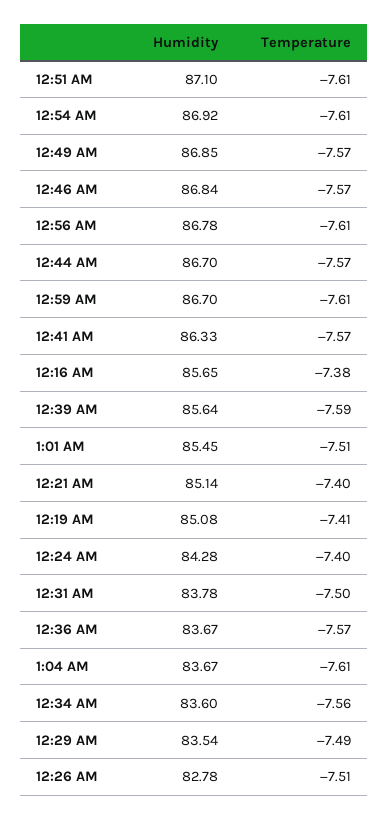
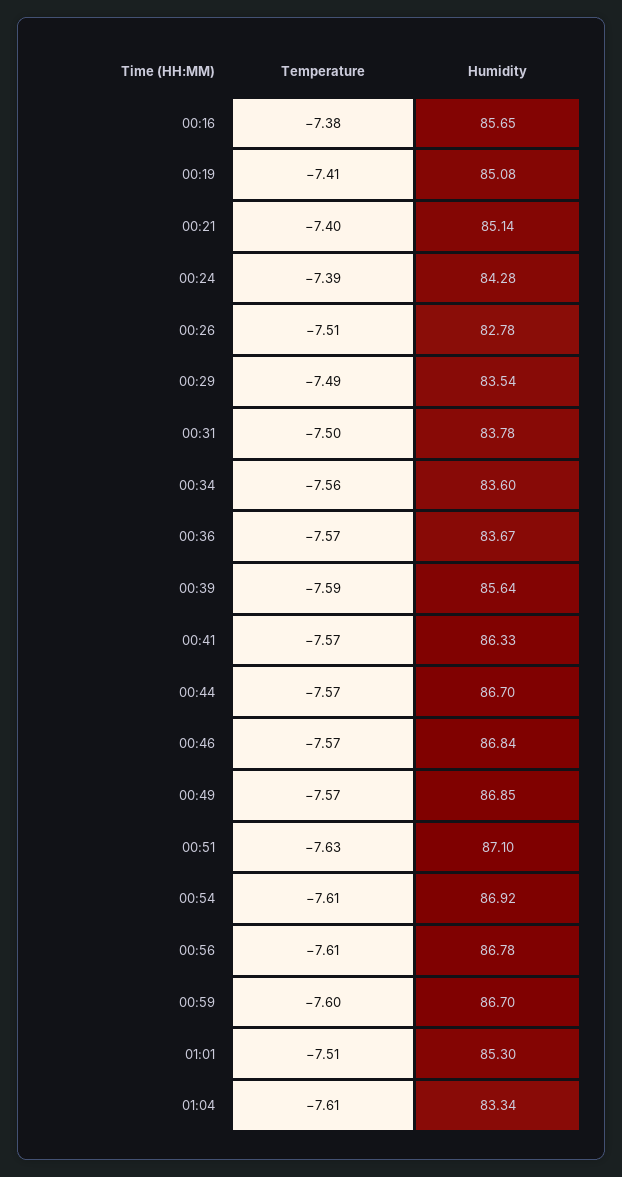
  {
    "Humidity": {
      "12:51 AM": 87.1,
      "12:54 AM": 86.92,
      "12:49 AM": 86.85,
      "12:46 AM": 86.84,
      "12:56 AM": 86.78,
      "12:44 AM": 86.7,
      "12:59 AM": 86.7,
      "12:41 AM": 86.33,
      "12:16 AM": 85.65,
      "12:39 AM": 85.64,
-     "1:01 AM": 85.45,
+     "1:01 AM": 85.3,
      "12:21 AM": 85.14,
      "12:19 AM": 85.08,
      "12:24 AM": 84.28,
      "12:31 AM": 83.78,
      "12:36 AM": 83.67,
-     "1:04 AM": 83.67,
+     "1:04 AM": 83.34,
      "12:34 AM": 83.6,
      "12:29 AM": 83.54,
      "12:26 AM": 82.78
    },
    "Temperature": {
-     "12:51 AM": -7.61,
+     "12:51 AM": -7.63,
      "12:54 AM": -7.61,
      "12:49 AM": -7.57,
      "12:46 AM": -7.57,
      "12:56 AM": -7.61,
      "12:44 AM": -7.57,
-     "12:59 AM": -7.61,
+     "12:59 AM": -7.6,
      "12:41 AM": -7.57,
      "12:16 AM": -7.38,
      "12:39 AM": -7.59,
      "1:01 AM": -7.51,
      "12:21 AM": -7.4,
      "12:19 AM": -7.41,
-     "12:24 AM": -7.4,
+     "12:24 AM": -7.39,
      "12:31 AM": -7.5,
      "12:36 AM": -7.57,
      "1:04 AM": -7.61,
      "12:34 AM": -7.56,
      "12:29 AM": -7.49,
      "12:26 AM": -7.51
    }
  }

